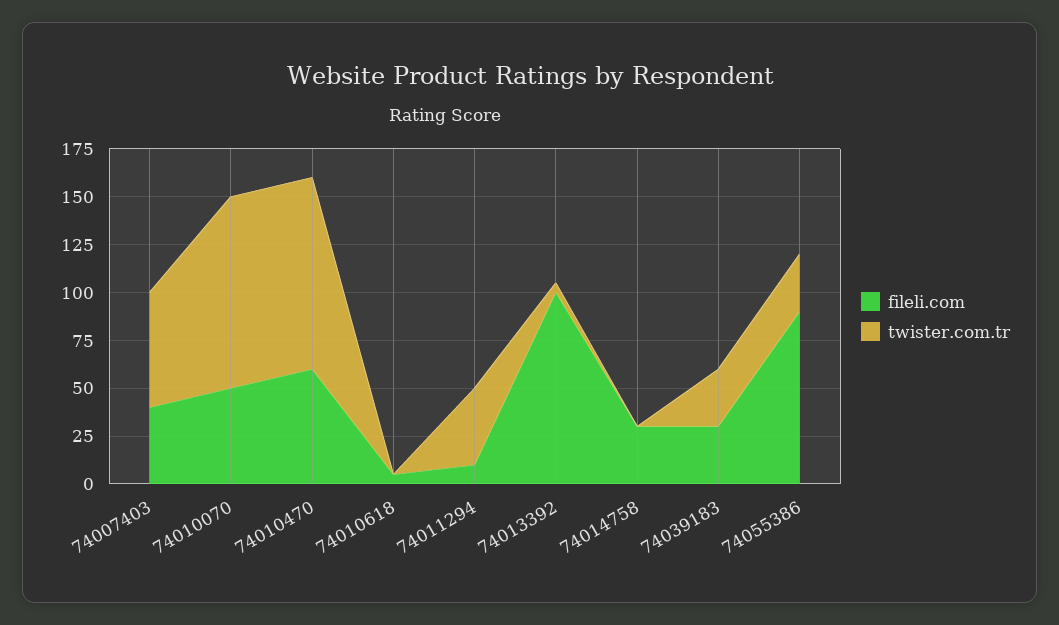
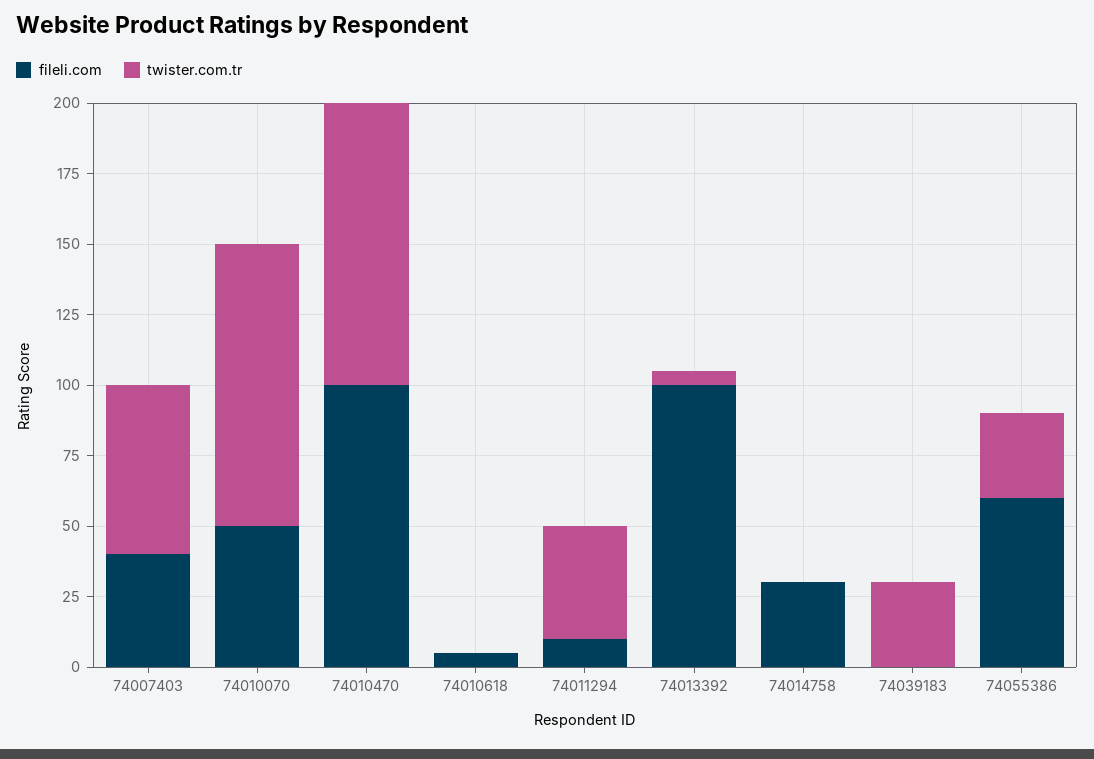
  {
    "fileli.com": {
      "74007403": 40,
      "74010070": 50,
-     "74010470": 60,
+     "74010470": 100,
      "74010618": 5,
      "74011294": 10,
      "74013392": 100,
      "74014758": 30,
-     "74039183": 30,
+     "74039183": 0,
-     "74055386": 90
+     "74055386": 60
    },
    "twister.com.tr": {
      "74007403": 60,
      "74010070": 100,
      "74010470": 100,
      "74010618": 0,
      "74011294": 40,
      "74013392": 5,
      "74014758": 0,
      "74039183": 30,
      "74055386": 30
    }
  }

